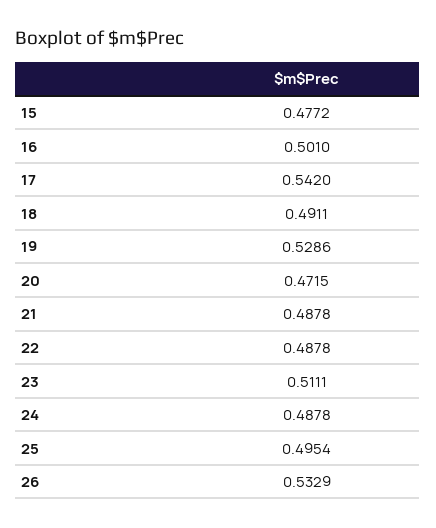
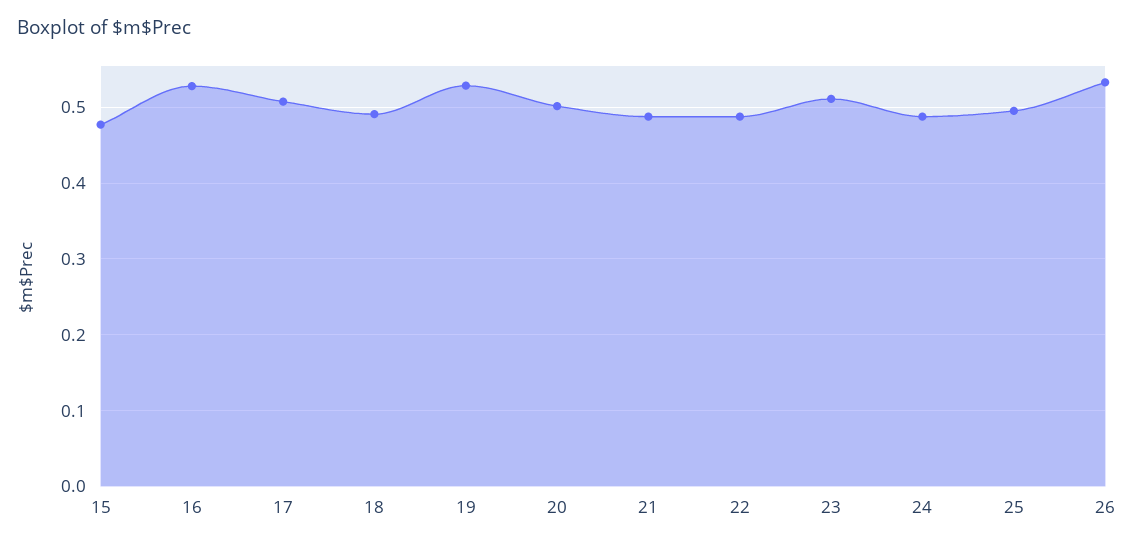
  {
    "15": 0.4772,
-   "16": 0.501,
+   "16": 0.53,
-   "17": 0.542,
+   "17": 0.51,
    "18": 0.4911,
    "19": 0.5286,
-   "20": 0.4715,
+   "20": 0.5,
    "21": 0.4878,
    "22": 0.4878,
    "23": 0.5111,
    "24": 0.4878,
    "25": 0.4954,
    "26": 0.5329
  }

